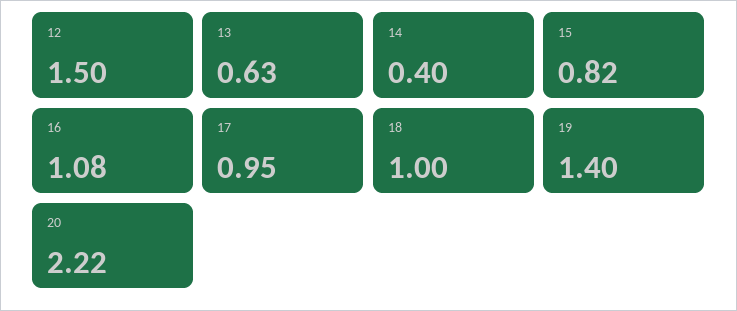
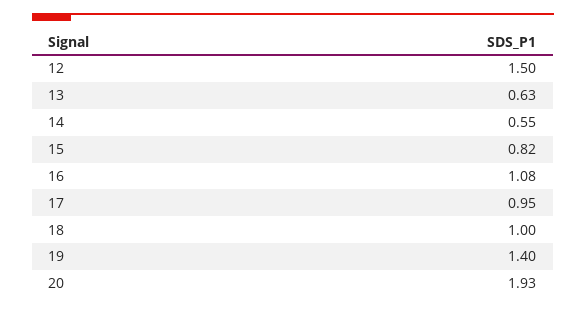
  {
    "12": 1.5,
    "13": 0.63,
-   "14": 0.4,
+   "14": 0.55,
    "15": 0.82,
    "16": 1.08,
    "17": 0.95,
    "18": 1,
    "19": 1.4,
-   "20": 2.22
+   "20": 1.93
  }

